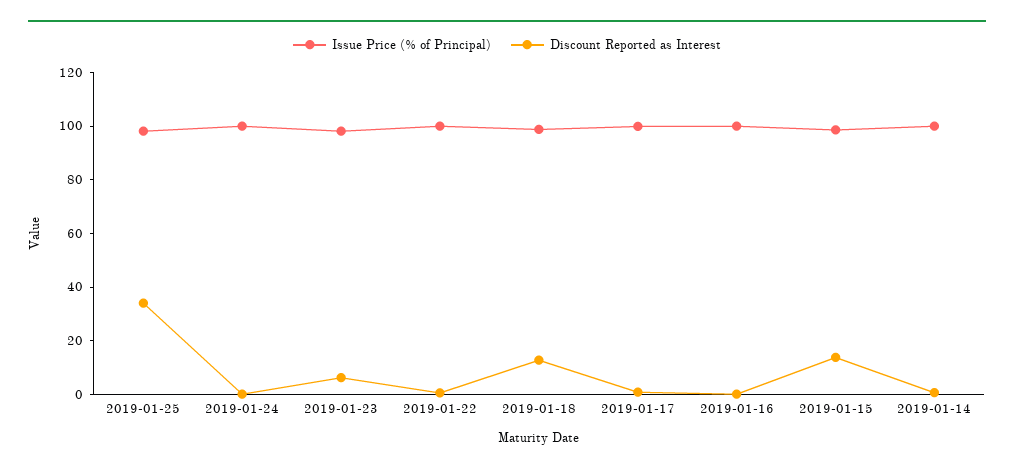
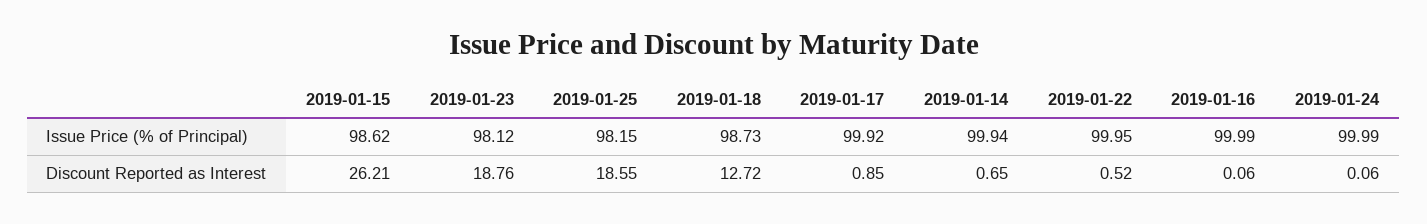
  {
    "Issue Price (% of Principal)": {
      "2019-01-25": 98.15,
      "2019-01-24": 99.99,
      "2019-01-23": 98.12,
      "2019-01-22": 99.95,
      "2019-01-18": 98.73,
      "2019-01-17": 99.92,
      "2019-01-16": 99.99,
      "2019-01-15": 98.62,
      "2019-01-14": 99.94
    },
    "Discount Reported as Interest": {
-     "2019-01-25": 35,
+     "2019-01-25": 18.55,
      "2019-01-24": 0.06,
-     "2019-01-23": 5,
+     "2019-01-23": 18.76,
      "2019-01-22": 0.52,
      "2019-01-18": 12.72,
      "2019-01-17": 0.85,
      "2019-01-16": 0.06,
-     "2019-01-15": 15,
+     "2019-01-15": 26.21,
      "2019-01-14": 0.65
    }
  }

